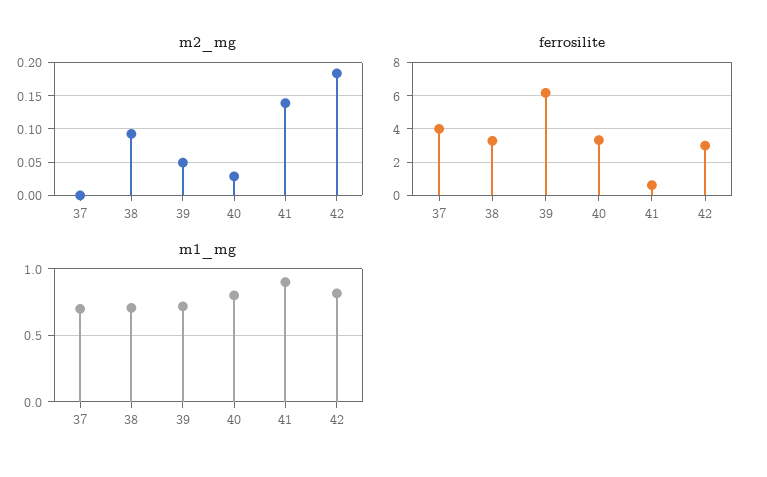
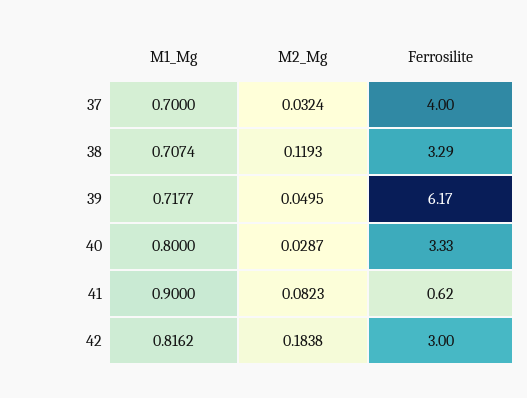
  {
    "m2_mg": {
-     "37": 0,
+     "37": 0.0324,
-     "38": 0.09,
+     "38": 0.1193,
      "39": 0.0495,
      "40": 0.0287,
-     "41": 0.14,
+     "41": 0.0823,
      "42": 0.1838
    },
    "ferrosilite": {
      "37": 4,
      "38": 3.29,
      "39": 6.17,
      "40": 3.33,
      "41": 0.62,
      "42": 3
    },
    "m1_mg": {
      "37": 0.7,
      "38": 0.7074,
      "39": 0.7177,
      "40": 0.8,
      "41": 0.9,
      "42": 0.8162
    }
  }

